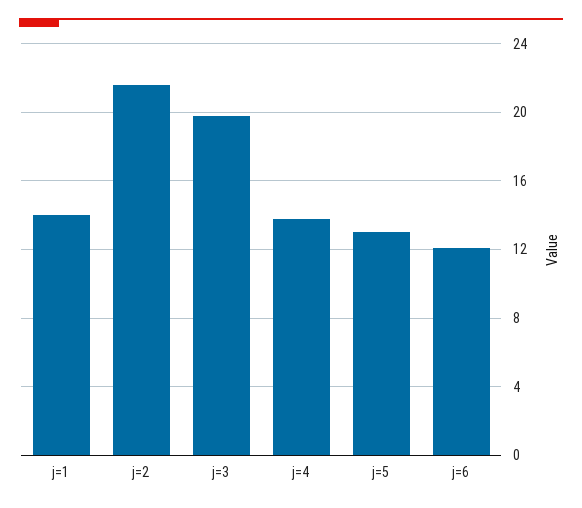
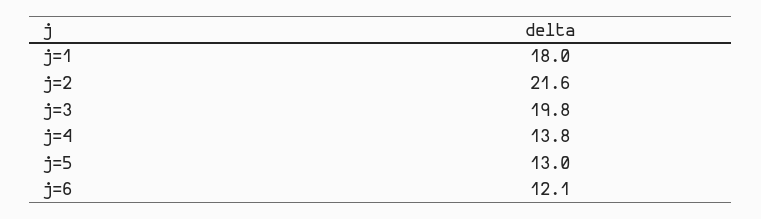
  {
-   "j=1": 14,
+   "j=1": 18,
    "j=2": 21.6,
    "j=3": 19.8,
    "j=4": 13.8,
    "j=5": 13,
    "j=6": 12.1
  }

